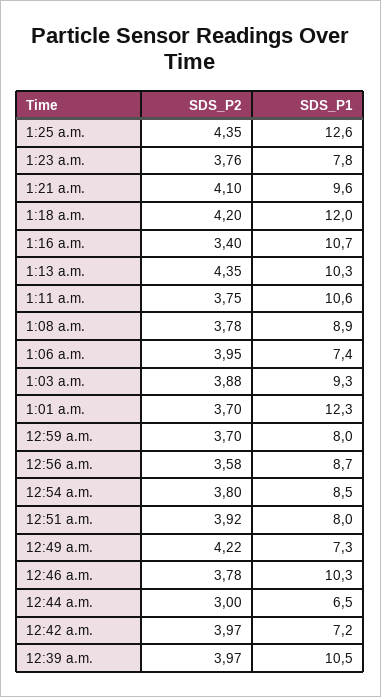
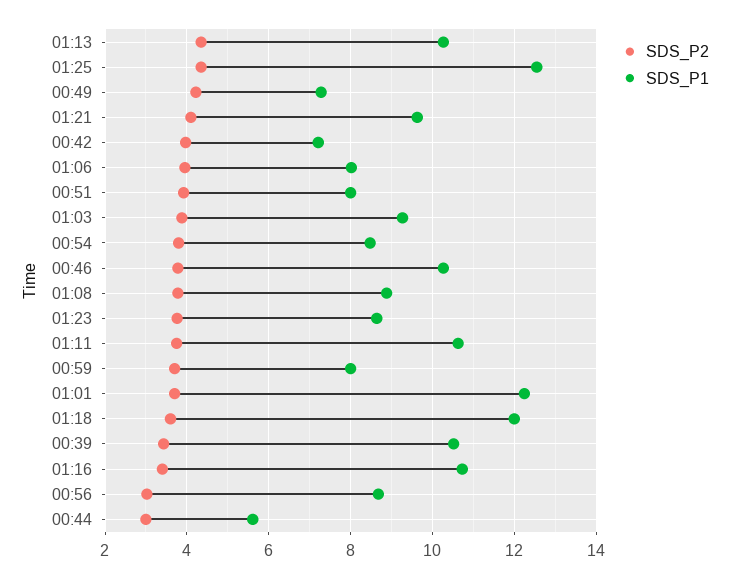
  {
    "SDS_P2": {
      "1:25 a.m.": 4.35,
      "1:23 a.m.": 3.76,
      "1:21 a.m.": 4.1,
-     "1:18 a.m.": 4.2,
+     "1:18 a.m.": 3.6,
      "1:16 a.m.": 3.4,
      "1:13 a.m.": 4.35,
      "1:11 a.m.": 3.75,
      "1:08 a.m.": 3.78,
      "1:06 a.m.": 3.95,
      "1:03 a.m.": 3.88,
      "1:01 a.m.": 3.7,
      "12:59 a.m.": 3.7,
-     "12:56 a.m.": 3.58,
+     "12:56 a.m.": 3,
      "12:54 a.m.": 3.8,
      "12:51 a.m.": 3.92,
      "12:49 a.m.": 4.22,
      "12:46 a.m.": 3.78,
      "12:44 a.m.": 3,
      "12:42 a.m.": 3.97,
-     "12:39 a.m.": 3.97
+     "12:39 a.m.": 3.4
    },
    "SDS_P1": {
      "1:25 a.m.": 12.6,
-     "1:23 a.m.": 7.8,
+     "1:23 a.m.": 8.6,
      "1:21 a.m.": 9.6,
      "1:18 a.m.": 12,
      "1:16 a.m.": 10.7,
      "1:13 a.m.": 10.3,
      "1:11 a.m.": 10.6,
      "1:08 a.m.": 8.9,
-     "1:06 a.m.": 7.4,
+     "1:06 a.m.": 8,
      "1:03 a.m.": 9.3,
      "1:01 a.m.": 12.3,
      "12:59 a.m.": 8,
      "12:56 a.m.": 8.7,
      "12:54 a.m.": 8.5,
      "12:51 a.m.": 8,
      "12:49 a.m.": 7.3,
      "12:46 a.m.": 10.3,
-     "12:44 a.m.": 6.5,
+     "12:44 a.m.": 5.6,
      "12:42 a.m.": 7.2,
      "12:39 a.m.": 10.5
    }
  }

